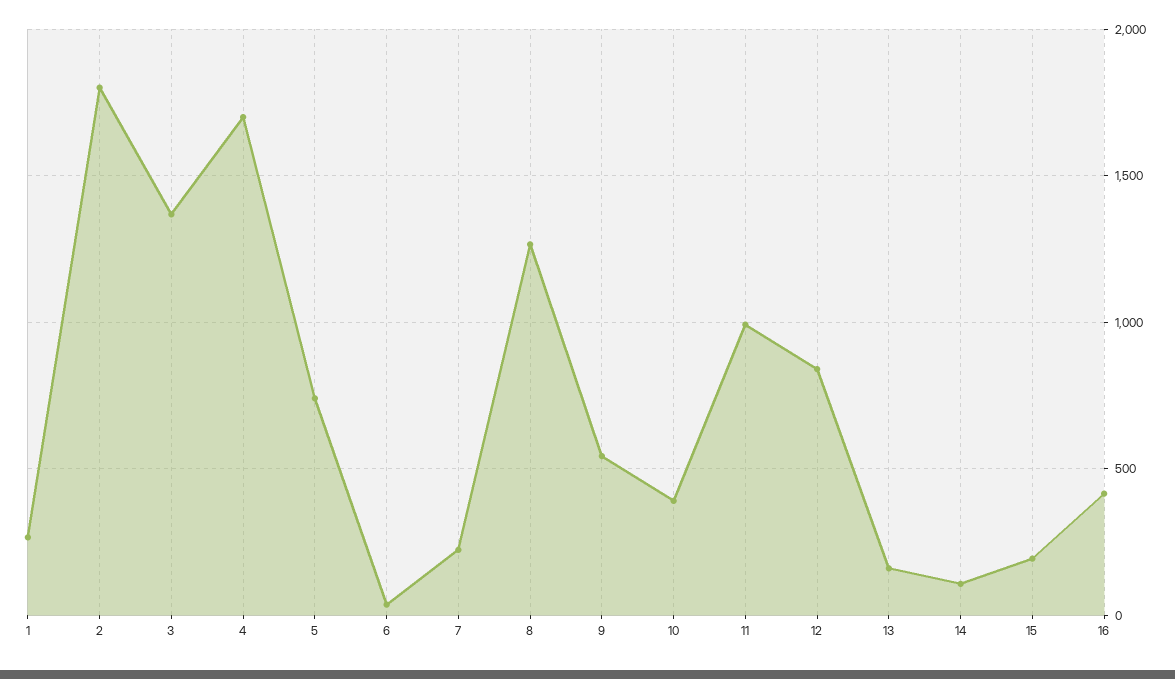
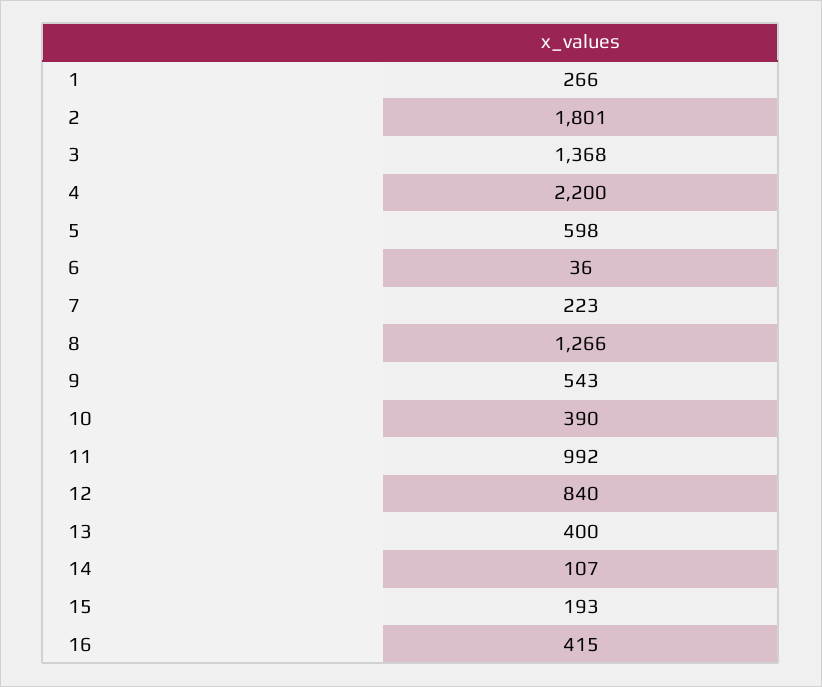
  {
    "1": 266,
    "2": 1801,
    "3": 1368,
-   "4": 1700,
+   "4": 2200,
-   "5": 750,
+   "5": 598,
    "6": 36,
    "7": 223,
    "8": 1266,
    "9": 543,
    "10": 390,
    "11": 992,
    "12": 840,
-   "13": 150,
+   "13": 400,
    "14": 107,
    "15": 193,
    "16": 415
  }

